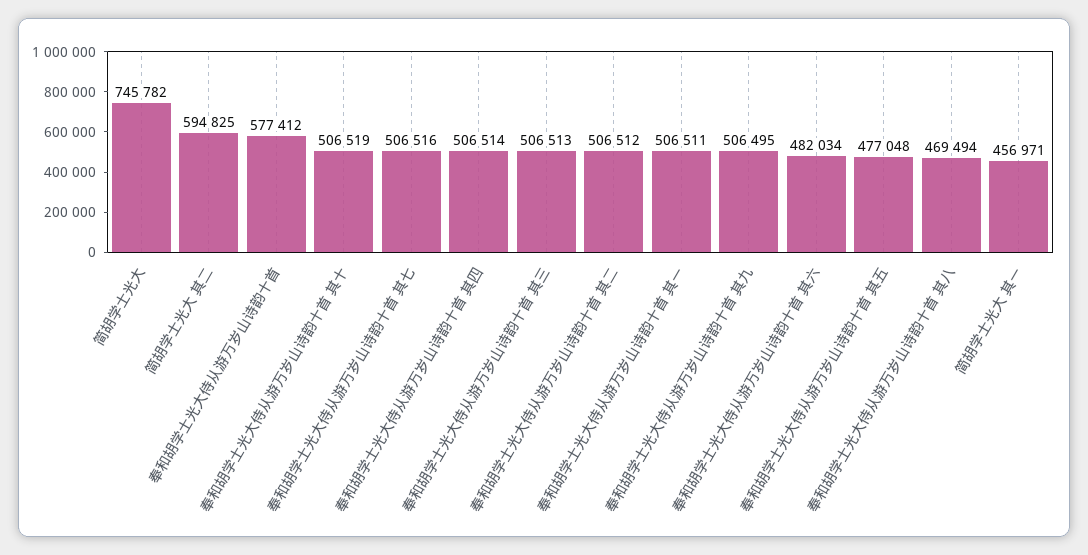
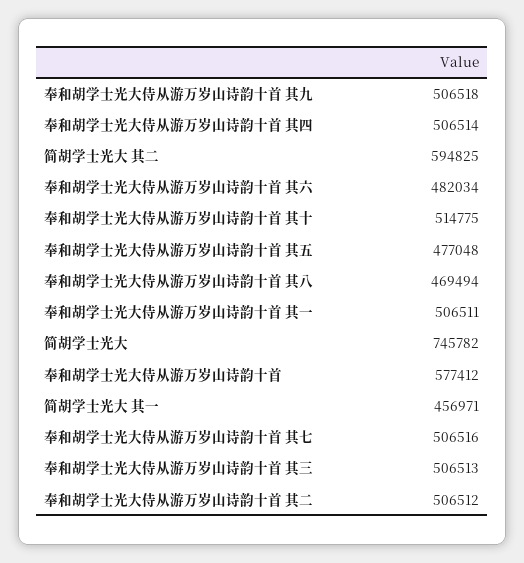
  {
    "简胡学士光大": 745782,
    "简胡学士光大 其二": 594825,
    "奉和胡学士光大侍从游万岁山诗韵十首": 577412,
-   "奉和胡学士光大侍从游万岁山诗韵十首 其十": 506519,
+   "奉和胡学士光大侍从游万岁山诗韵十首 其十": 514775,
    "奉和胡学士光大侍从游万岁山诗韵十首 其七": 506516,
    "奉和胡学士光大侍从游万岁山诗韵十首 其四": 506514,
    "奉和胡学士光大侍从游万岁山诗韵十首 其三": 506513,
    "奉和胡学士光大侍从游万岁山诗韵十首 其二": 506512,
    "奉和胡学士光大侍从游万岁山诗韵十首 其一": 506511,
-   "奉和胡学士光大侍从游万岁山诗韵十首 其九": 506495,
+   "奉和胡学士光大侍从游万岁山诗韵十首 其九": 506518,
    "奉和胡学士光大侍从游万岁山诗韵十首 其六": 482034,
    "奉和胡学士光大侍从游万岁山诗韵十首 其五": 477048,
    "奉和胡学士光大侍从游万岁山诗韵十首 其八": 469494,
    "简胡学士光大 其一": 456971
  }

